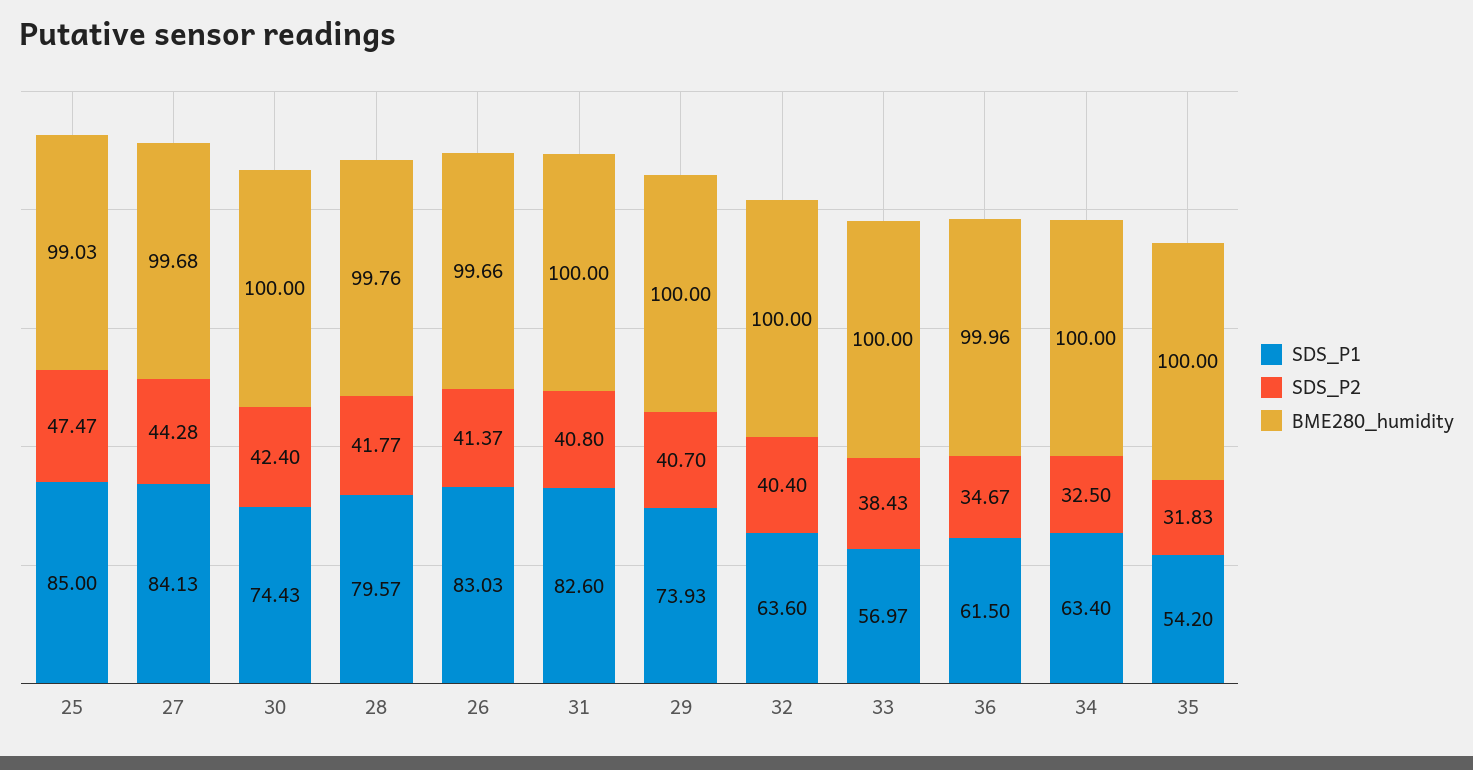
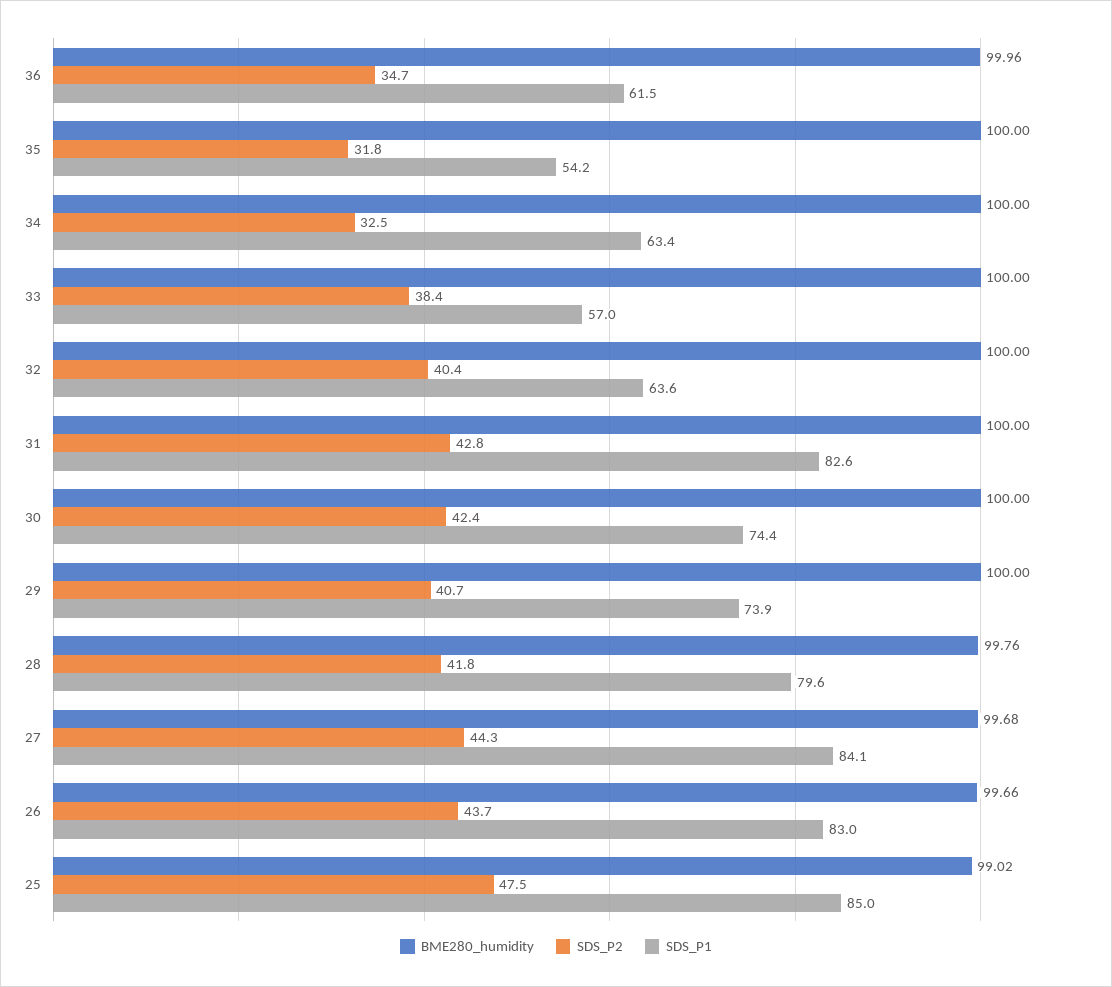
  {
    "SDS_P1": {
      "25": 85,
      "27": 84.13,
      "30": 74.43,
      "28": 79.57,
      "26": 83.03,
      "31": 82.6,
      "29": 73.93,
      "32": 63.6,
      "33": 56.97,
      "36": 61.5,
      "34": 63.4,
      "35": 54.2
    },
    "SDS_P2": {
      "25": 47.47,
      "27": 44.28,
      "30": 42.4,
      "28": 41.77,
-     "26": 41.37,
+     "26": 43.7,
-     "31": 40.8,
+     "31": 42.8,
      "29": 40.7,
      "32": 40.4,
      "33": 38.43,
      "36": 34.67,
      "34": 32.5,
      "35": 31.83
    },
    "BME280_humidity": {
-     "25": 99.03,
+     "25": 99.02,
      "27": 99.68,
      "30": 100,
      "28": 99.76,
      "26": 99.66,
      "31": 100,
      "29": 100,
      "32": 100,
      "33": 100,
      "36": 99.96,
      "34": 100,
      "35": 100
    }
  }

